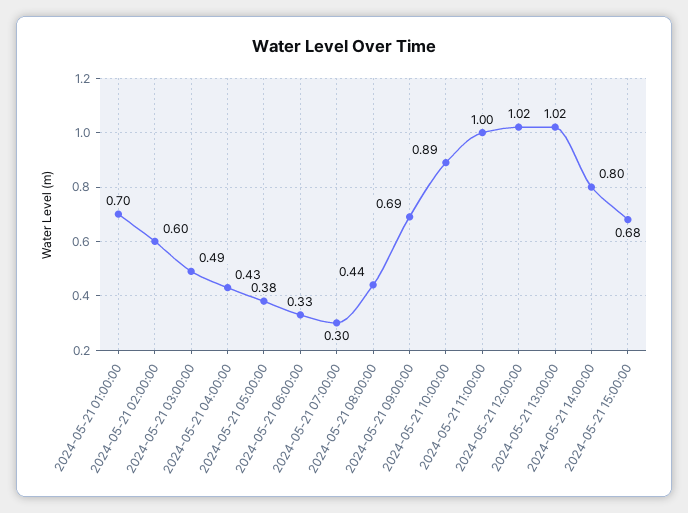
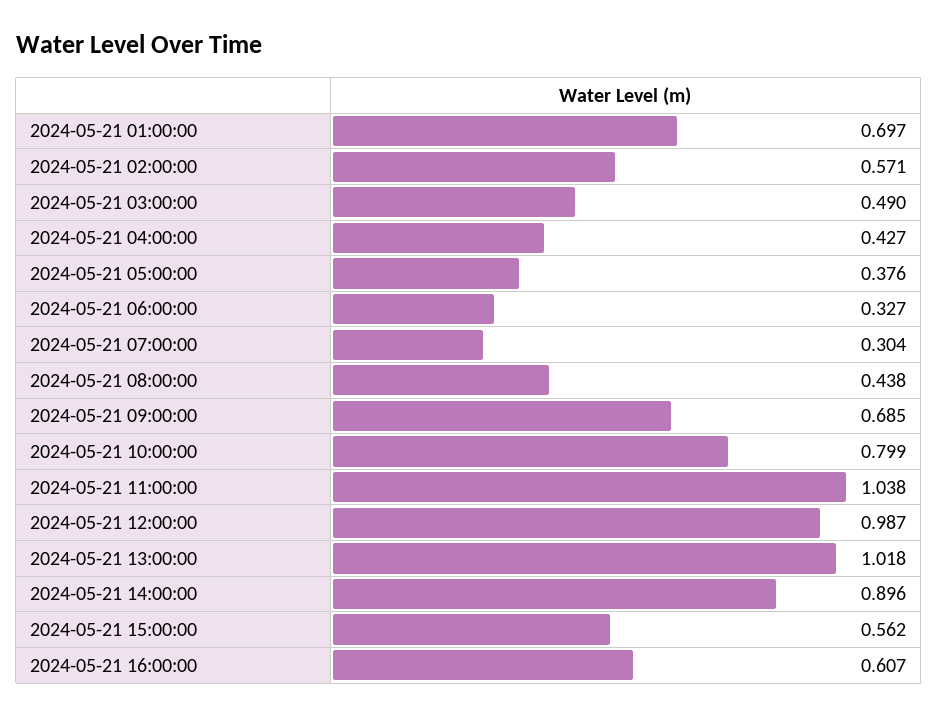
  {
    "2024-05-21 01:00:00": 0.697,
-   "2024-05-21 02:00:00": 0.6,
+   "2024-05-21 02:00:00": 0.571,
    "2024-05-21 03:00:00": 0.49,
    "2024-05-21 04:00:00": 0.427,
    "2024-05-21 05:00:00": 0.376,
    "2024-05-21 06:00:00": 0.327,
    "2024-05-21 07:00:00": 0.304,
    "2024-05-21 08:00:00": 0.438,
    "2024-05-21 09:00:00": 0.685,
-   "2024-05-21 10:00:00": 0.89,
+   "2024-05-21 10:00:00": 0.799,
-   "2024-05-21 11:00:00": 1,
+   "2024-05-21 11:00:00": 1.038,
-   "2024-05-21 12:00:00": 1.02,
+   "2024-05-21 12:00:00": 0.987,
    "2024-05-21 13:00:00": 1.018,
-   "2024-05-21 14:00:00": 0.8,
+   "2024-05-21 14:00:00": 0.896,
-   "2024-05-21 15:00:00": 0.68
+   "2024-05-21 15:00:00": 0.562,
+   "2024-05-21 16:00:00": 0.607
  }

